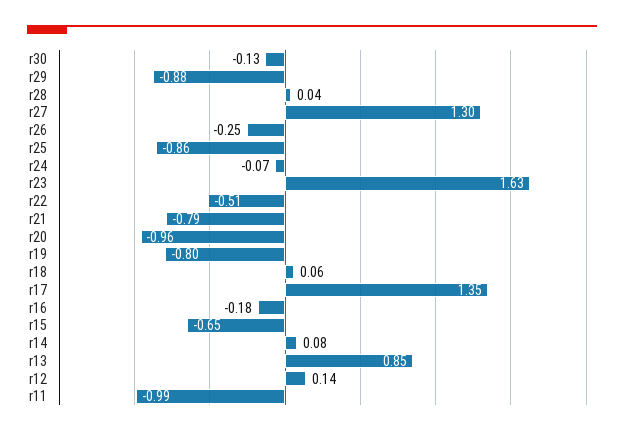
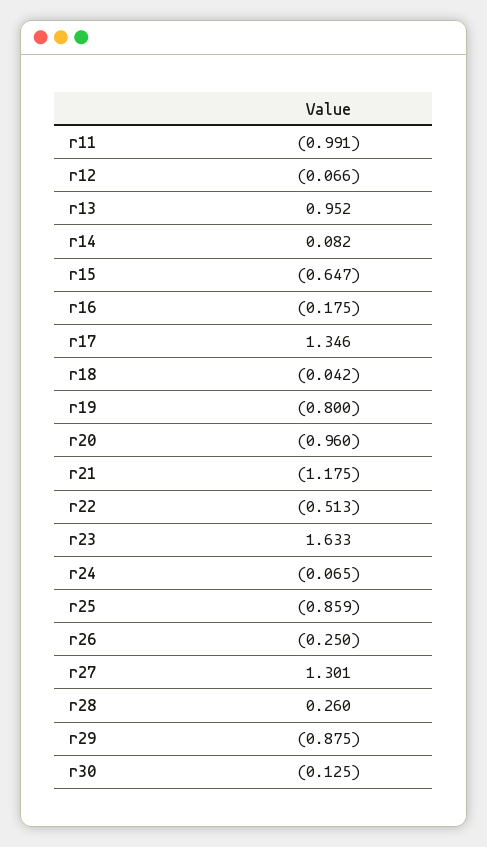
  {
    "r30": -0.125,
    "r29": -0.875,
-   "r28": 0.04,
+   "r28": 0.26,
    "r27": 1.301,
    "r26": -0.25,
    "r25": -0.859,
    "r24": -0.065,
    "r23": 1.633,
    "r22": -0.513,
-   "r21": -0.79,
+   "r21": -1.175,
    "r20": -0.96,
    "r19": -0.8,
-   "r18": 0.06,
+   "r18": -0.042,
    "r17": 1.346,
    "r16": -0.175,
    "r15": -0.647,
    "r14": 0.082,
-   "r13": 0.85,
+   "r13": 0.952,
-   "r12": 0.14,
+   "r12": -0.066,
    "r11": -0.991
  }

